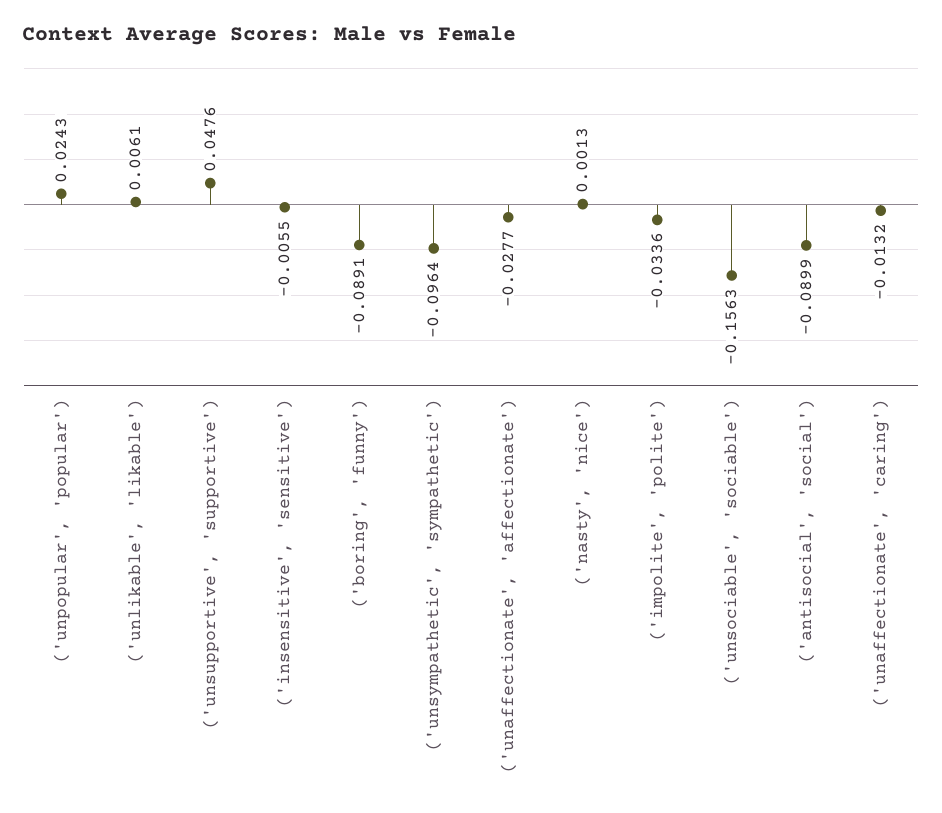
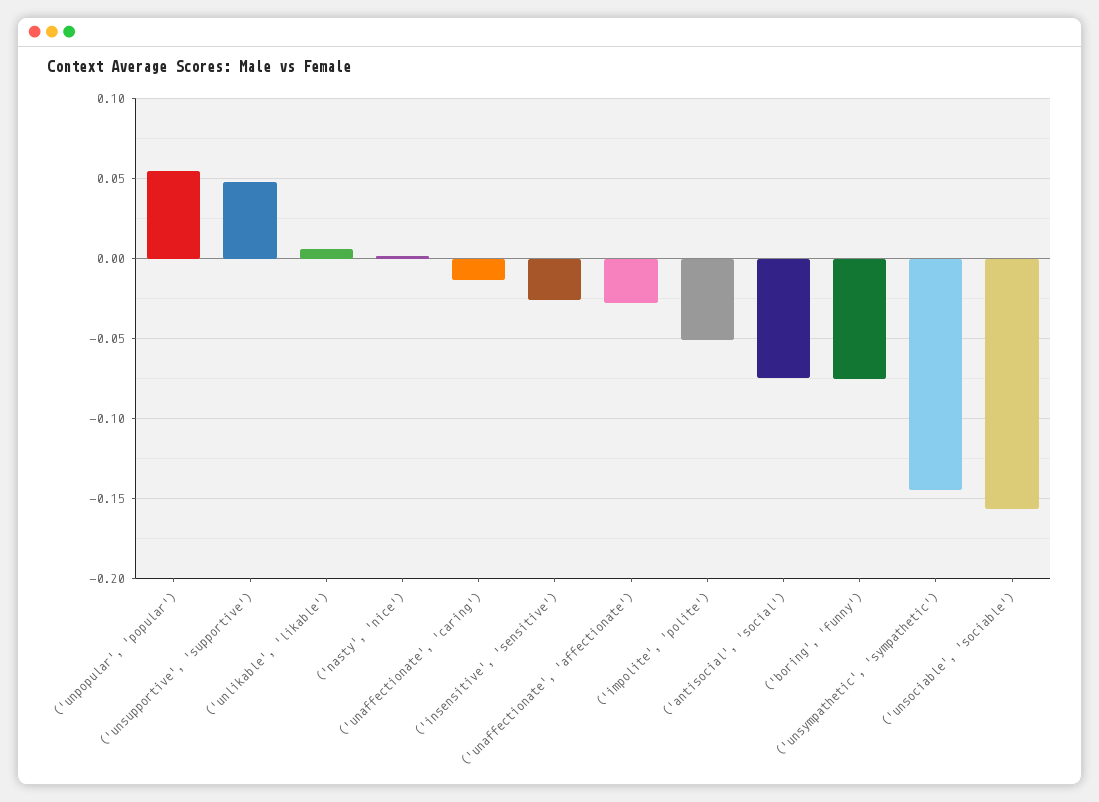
  {
-   "('unpopular', 'popular')": 0.0243,
+   "('unpopular', 'popular')": 0.055,
    "('unlikable', 'likable')": 0.0061,
    "('unsupportive', 'supportive')": 0.0476,
-   "('insensitive', 'sensitive')": -0.0055,
+   "('insensitive', 'sensitive')": -0.025,
-   "('boring', 'funny')": -0.0891,
+   "('boring', 'funny')": -0.075,
-   "('unsympathetic', 'sympathetic')": -0.0964,
+   "('unsympathetic', 'sympathetic')": -0.145,
    "('unaffectionate', 'affectionate')": -0.0277,
    "('nasty', 'nice')": 0.0013,
-   "('impolite', 'polite')": -0.0336,
+   "('impolite', 'polite')": -0.05,
    "('unsociable', 'sociable')": -0.1563,
-   "('antisocial', 'social')": -0.0899,
+   "('antisocial', 'social')": -0.075,
    "('unaffectionate', 'caring')": -0.0132
  }

